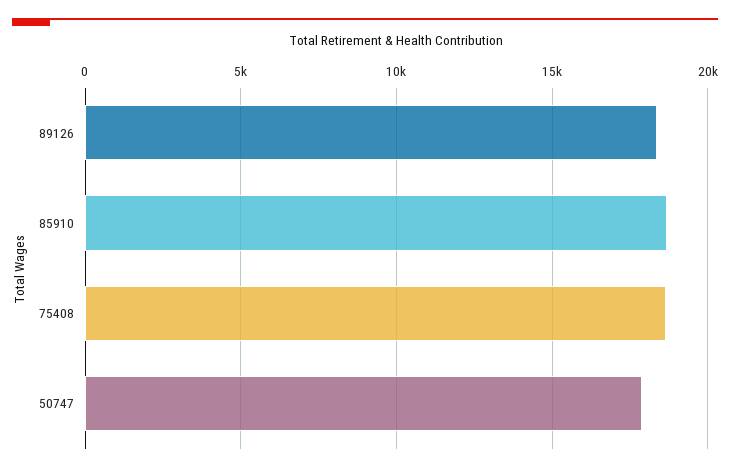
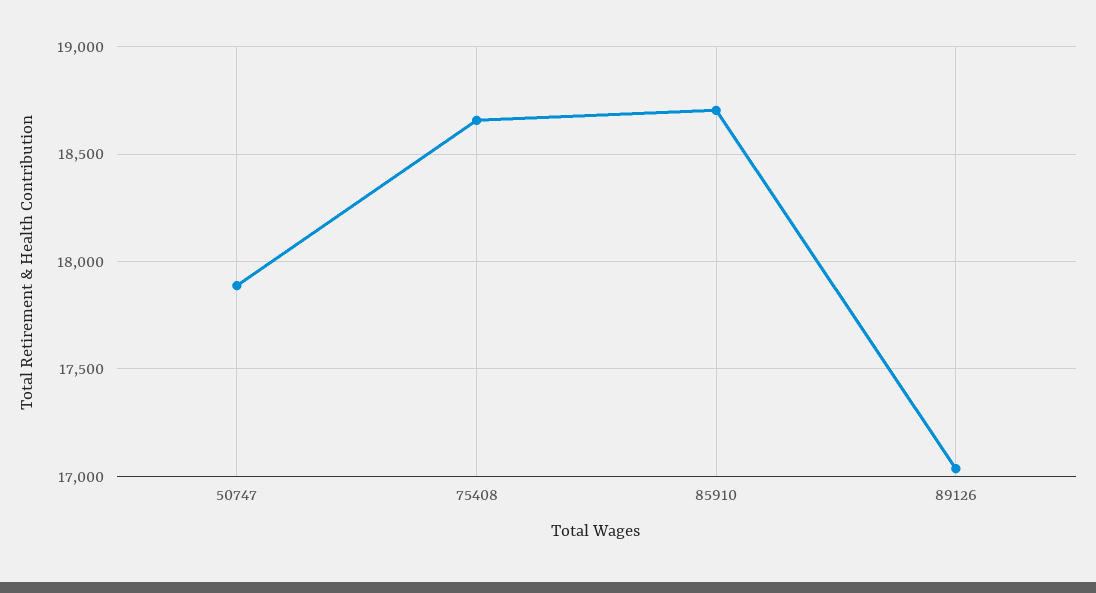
  {
-   "89126": 18500,
+   "89126": 17050,
    "85910": 18700,
    "75408": 18650,
    "50747": 17900
  }

